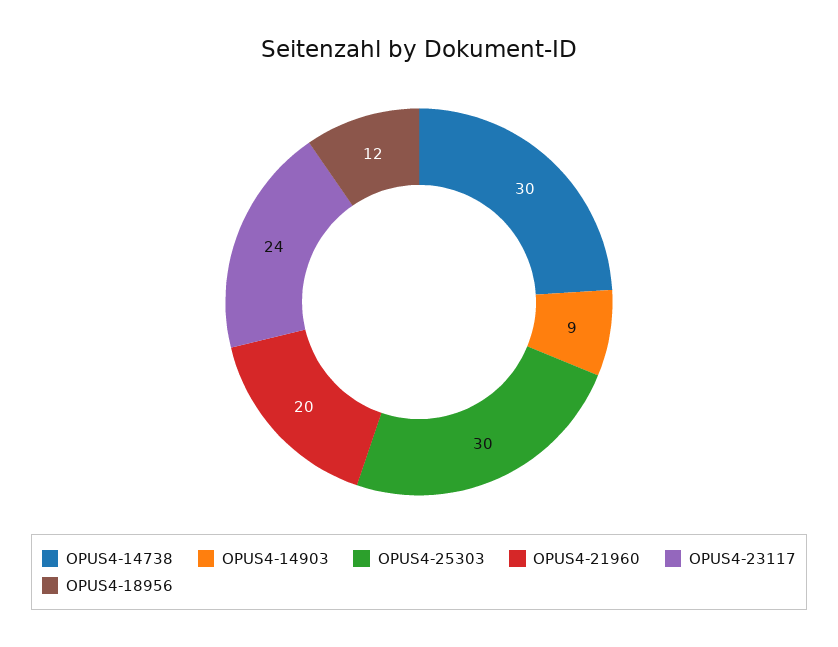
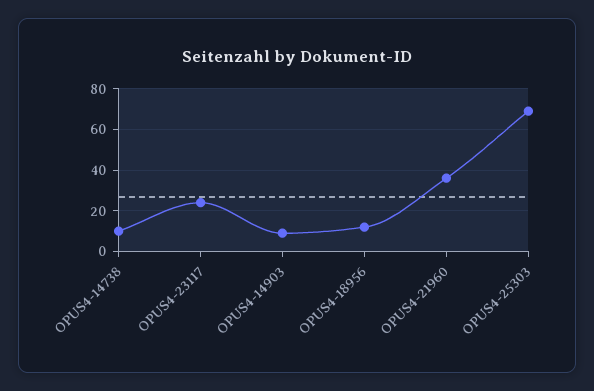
  {
-   "OPUS4-14738": 30,
+   "OPUS4-14738": 10,
    "OPUS4-14903": 9,
-   "OPUS4-25303": 30,
+   "OPUS4-25303": 70,
-   "OPUS4-21960": 20,
+   "OPUS4-21960": 35,
    "OPUS4-23117": 24,
    "OPUS4-18956": 12
  }

